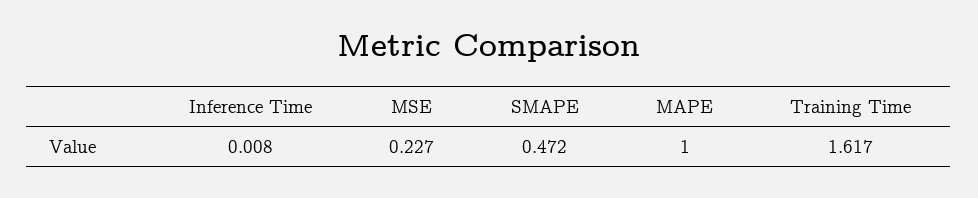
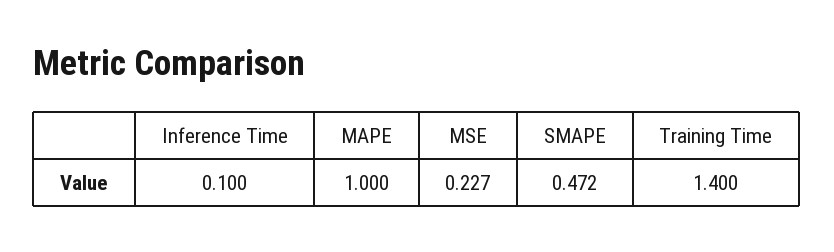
  {
-   "Inference Time": 0.008,
+   "Inference Time": 0.1,
    "MSE": 0.227,
    "SMAPE": 0.472,
    "MAPE": 1,
-   "Training Time": 1.617
+   "Training Time": 1.4
  }

